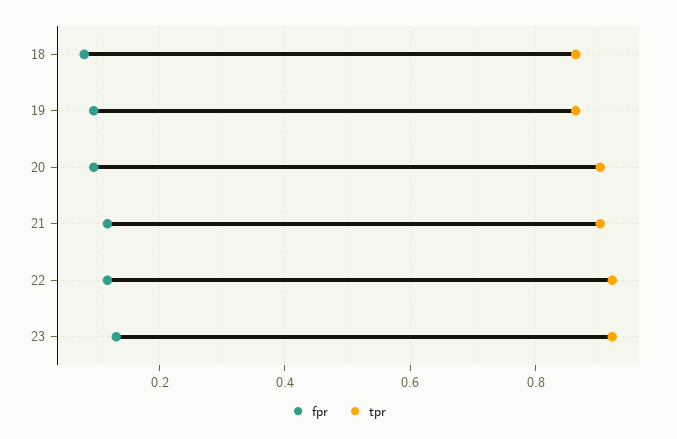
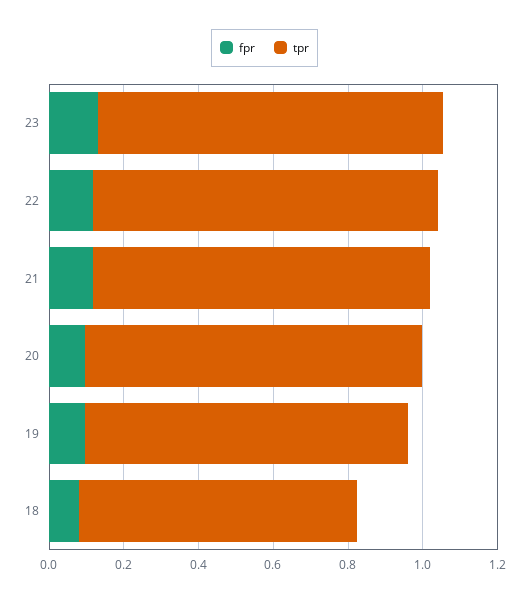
  {
    "fpr": {
      "18": 0.08,
      "19": 0.1,
      "20": 0.1,
      "21": 0.12,
      "22": 0.12,
      "23": 0.14
    },
    "tpr": {
-     "18": 0.86,
+     "18": 0.75,
      "19": 0.86,
      "20": 0.9,
      "21": 0.9,
      "22": 0.92,
      "23": 0.92
    }
  }

